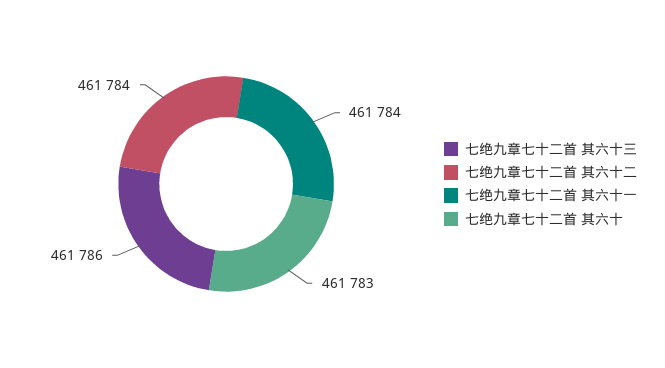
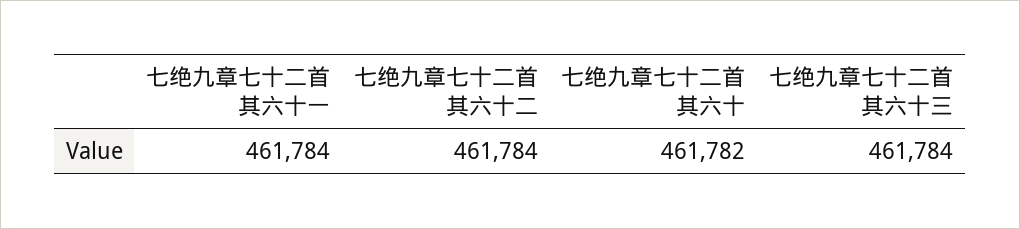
  {
-   "七绝九章七十二首 其六十三": 461786,
+   "七绝九章七十二首 其六十三": 461784,
    "七绝九章七十二首 其六十二": 461784,
    "七绝九章七十二首 其六十一": 461784,
-   "七绝九章七十二首 其六十": 461783
+   "七绝九章七十二首 其六十": 461782
  }

